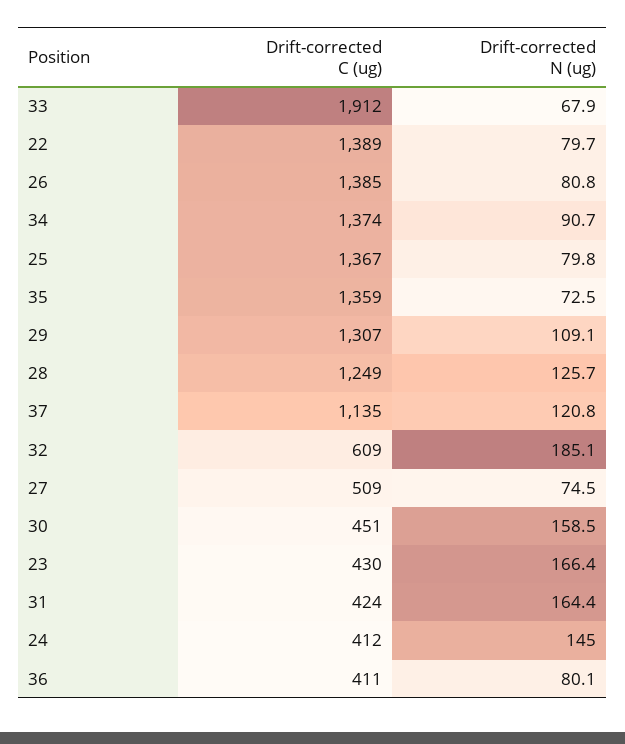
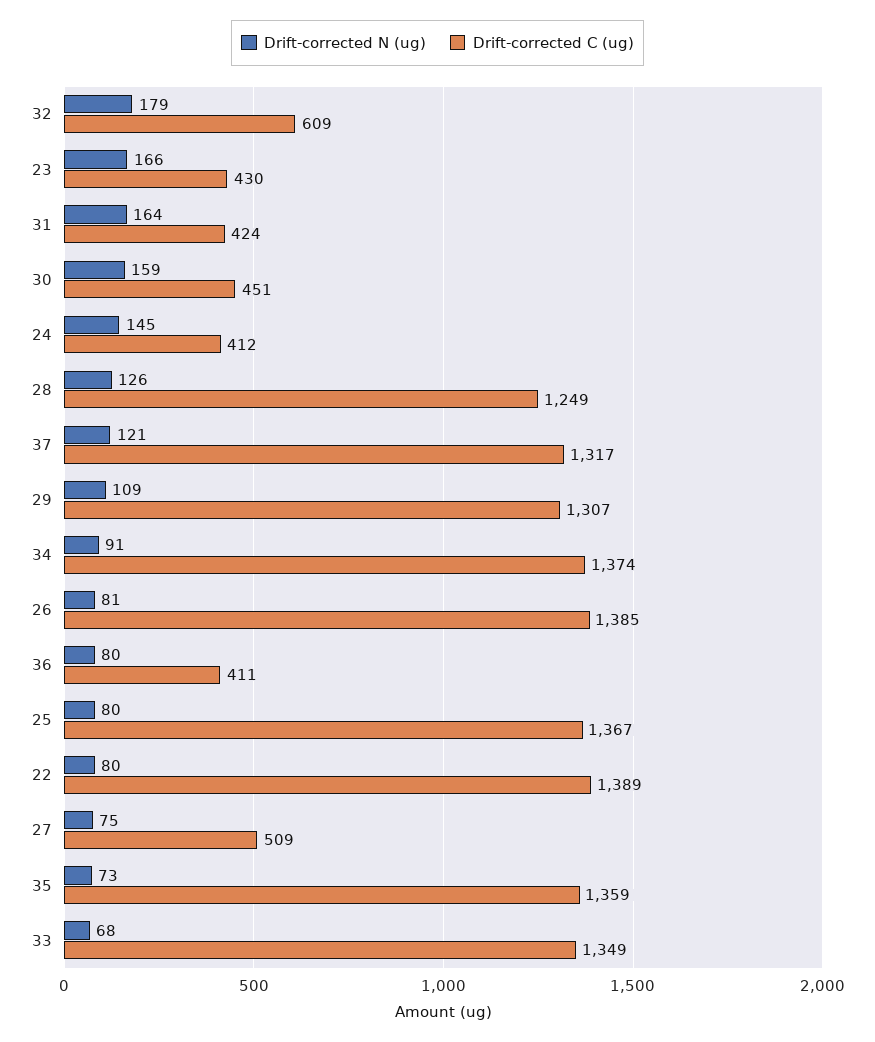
  {
    "Drift-corrected C (ug)": {
-     "33": 1912,
+     "33": 1349,
      "22": 1389,
      "26": 1385,
      "34": 1374,
      "25": 1367,
      "35": 1359,
      "29": 1307,
      "28": 1249,
-     "37": 1135,
+     "37": 1317,
      "32": 609,
      "27": 509,
      "30": 451,
      "23": 430,
      "31": 424,
      "24": 412,
      "36": 411
    },
    "Drift-corrected N (ug)": {
      "33": 67.9,
      "22": 79.7,
      "26": 80.8,
      "34": 90.7,
      "25": 79.8,
      "35": 72.5,
      "29": 109.1,
      "28": 125.7,
      "37": 120.8,
-     "32": 185.1,
+     "32": 179,
      "27": 74.5,
      "30": 158.5,
      "23": 166.4,
      "31": 164.4,
      "24": 145,
      "36": 80.1
    }
  }

